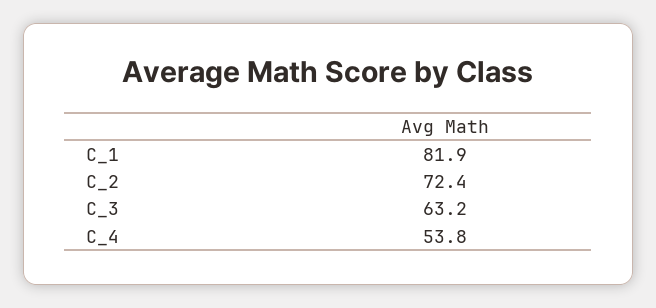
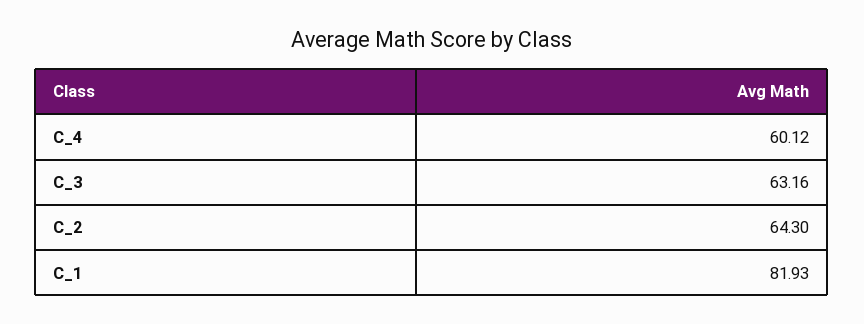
  {
    "C_1": 81.93,
-   "C_2": 72.4,
+   "C_2": 64.3,
    "C_3": 63.16,
-   "C_4": 53.8
+   "C_4": 60.12
  }

